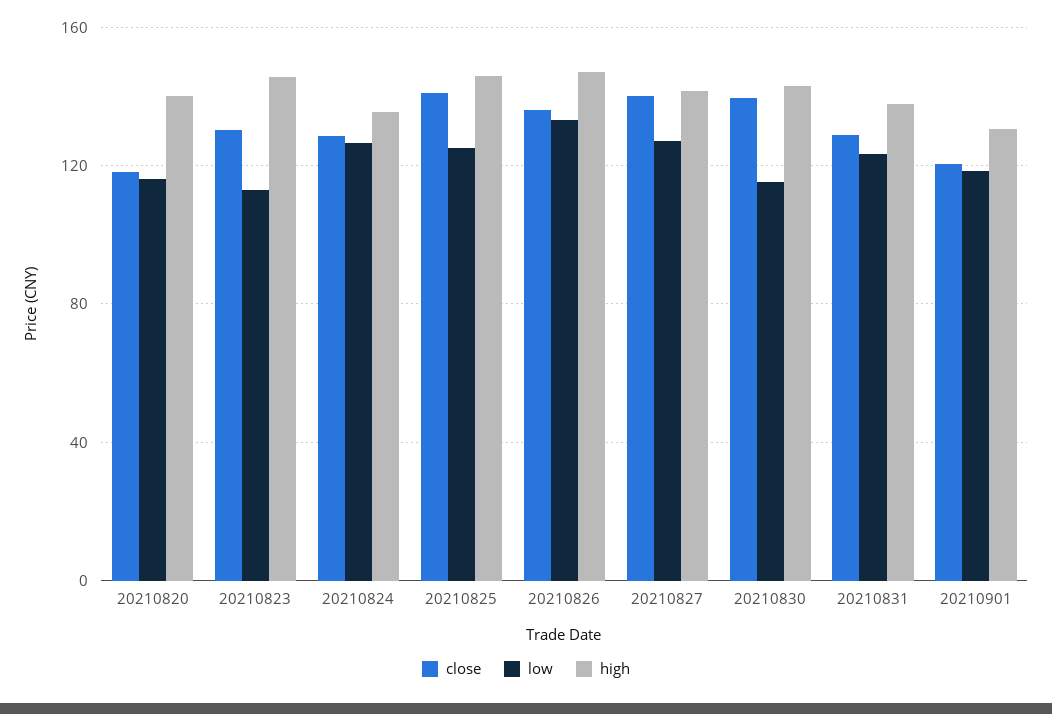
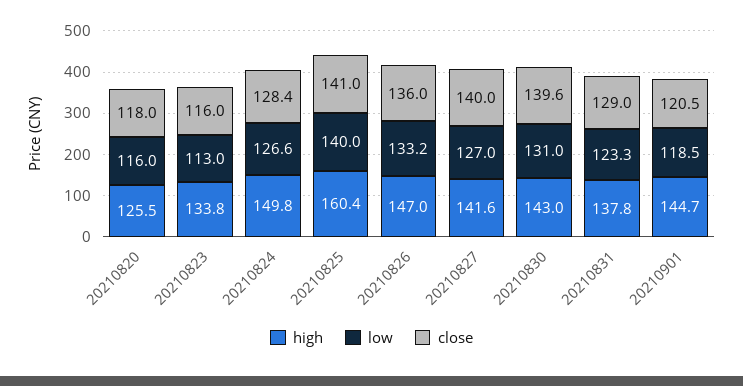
  {
    "close": {
      "20210820": 118,
-     "20210823": 130,
+     "20210823": 116,
      "20210824": 128.4,
      "20210825": 141,
      "20210826": 136,
      "20210827": 140,
      "20210830": 139.6,
      "20210831": 129,
      "20210901": 120.5
    },
    "low": {
      "20210820": 116,
      "20210823": 113,
      "20210824": 126.6,
-     "20210825": 125,
+     "20210825": 140,
      "20210826": 133.2,
      "20210827": 127,
-     "20210830": 115,
+     "20210830": 131,
      "20210831": 123.3,
      "20210901": 118.5
    },
    "high": {
-     "20210820": 140,
+     "20210820": 125.5,
-     "20210823": 145,
+     "20210823": 133.8,
-     "20210824": 135,
+     "20210824": 149.8,
-     "20210825": 145,
+     "20210825": 160.4,
      "20210826": 147,
      "20210827": 141.6,
      "20210830": 143,
      "20210831": 137.8,
-     "20210901": 130
+     "20210901": 144.7
    }
  }

